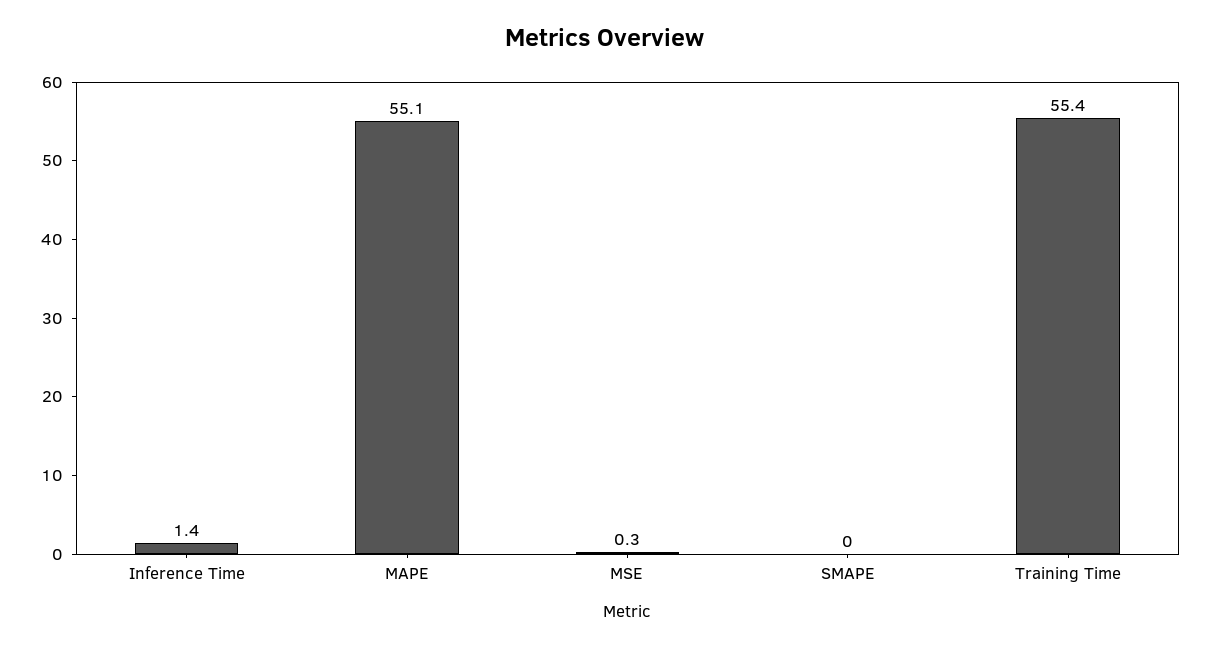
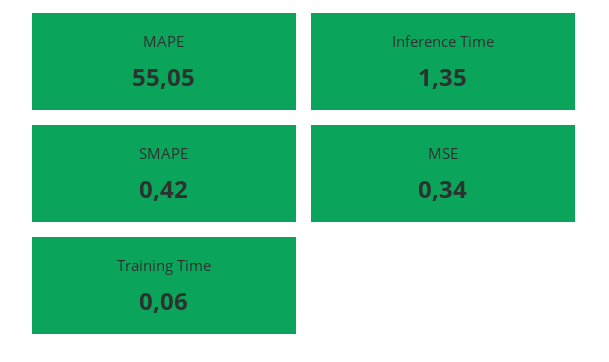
  {
    "Inference Time": 1.35,
    "MAPE": 55.05,
    "MSE": 0.34,
-   "SMAPE": 0,
+   "SMAPE": 0.42,
-   "Training Time": 55.4
+   "Training Time": 0.06
  }

